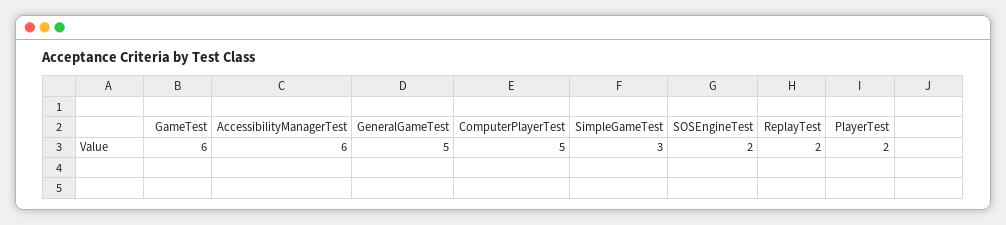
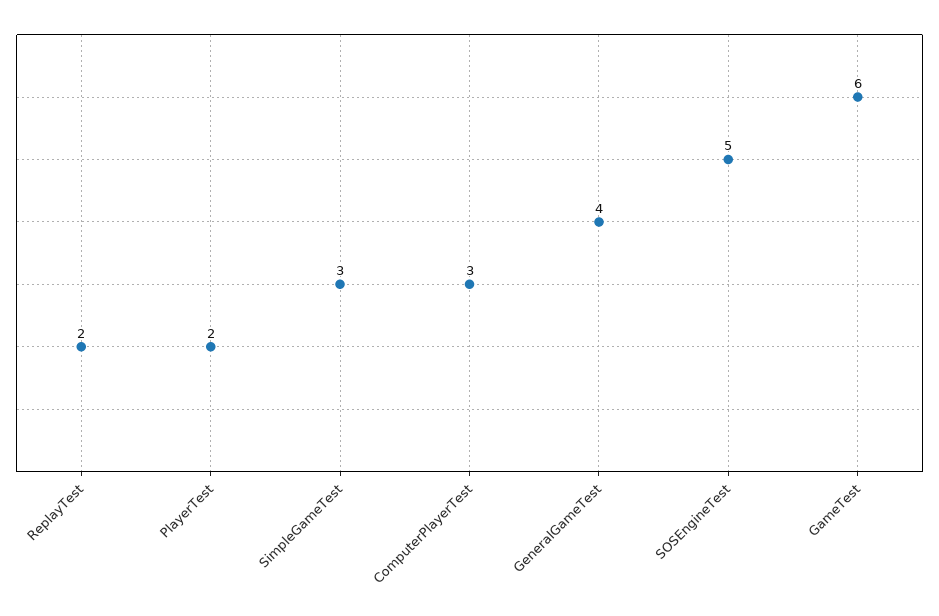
  {
    "GameTest": 6,
-   "AccessibilityManagerTest": 6,
-   "GeneralGameTest": 5,
+   "GeneralGameTest": 4,
-   "ComputerPlayerTest": 5,
+   "ComputerPlayerTest": 3,
    "SimpleGameTest": 3,
-   "SOSEngineTest": 2,
+   "SOSEngineTest": 5,
    "ReplayTest": 2,
    "PlayerTest": 2
  }

